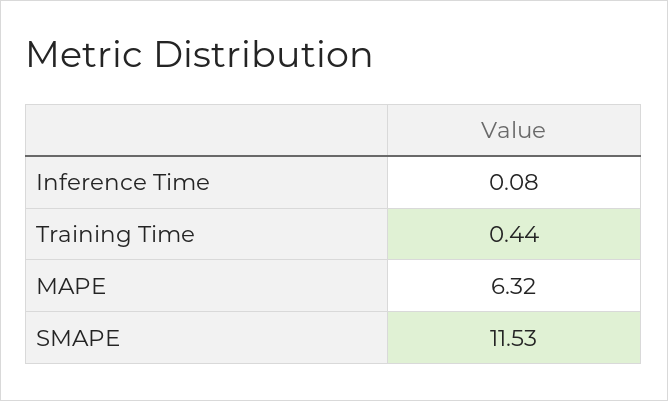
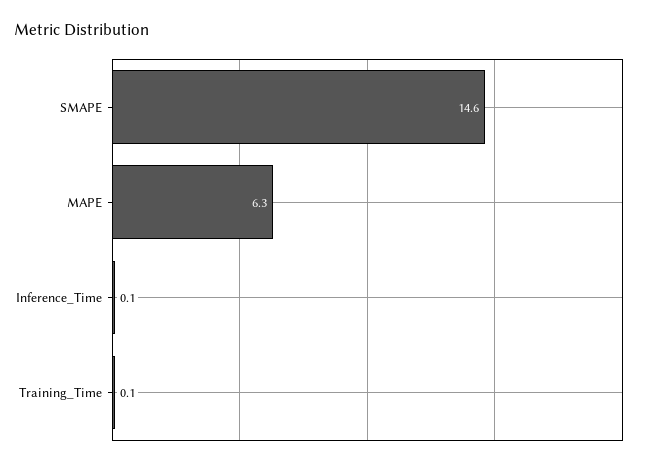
  {
    "Inference Time": 0.08,
-   "Training Time": 0.44,
+   "Training Time": 0.1,
    "MAPE": 6.32,
-   "SMAPE": 11.53
+   "SMAPE": 14.6
  }

